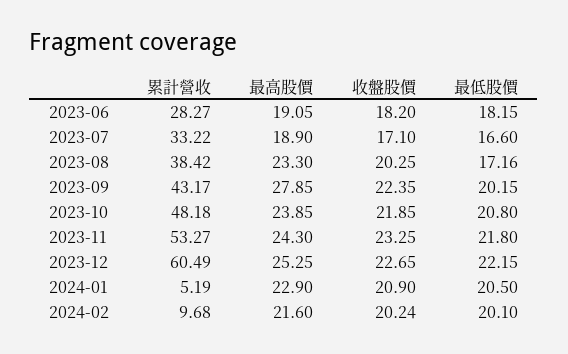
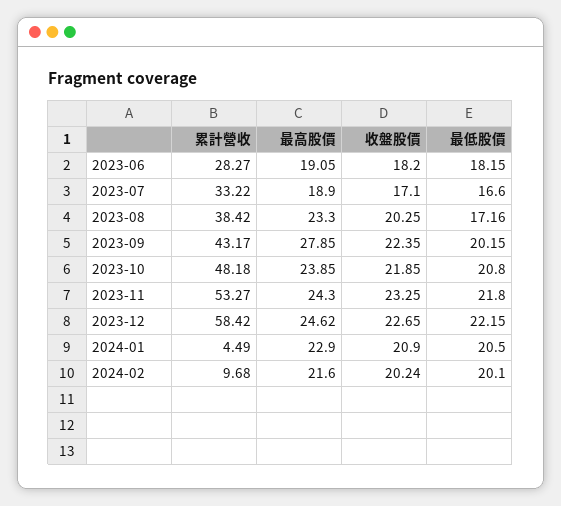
  {
    "累計營收": {
      "2023-06": 28.27,
      "2023-07": 33.22,
      "2023-08": 38.42,
      "2023-09": 43.17,
      "2023-10": 48.18,
      "2023-11": 53.27,
-     "2023-12": 60.49,
+     "2023-12": 58.42,
-     "2024-01": 5.19,
+     "2024-01": 4.49,
      "2024-02": 9.68
    },
    "最高股價": {
      "2023-06": 19.05,
      "2023-07": 18.9,
      "2023-08": 23.3,
      "2023-09": 27.85,
      "2023-10": 23.85,
      "2023-11": 24.3,
-     "2023-12": 25.25,
+     "2023-12": 24.62,
      "2024-01": 22.9,
      "2024-02": 21.6
    },
    "收盤股價": {
      "2023-06": 18.2,
      "2023-07": 17.1,
      "2023-08": 20.25,
      "2023-09": 22.35,
      "2023-10": 21.85,
      "2023-11": 23.25,
      "2023-12": 22.65,
      "2024-01": 20.9,
      "2024-02": 20.24
    },
    "最低股價": {
      "2023-06": 18.15,
      "2023-07": 16.6,
      "2023-08": 17.16,
      "2023-09": 20.15,
      "2023-10": 20.8,
      "2023-11": 21.8,
      "2023-12": 22.15,
      "2024-01": 20.5,
      "2024-02": 20.1
    }
  }

